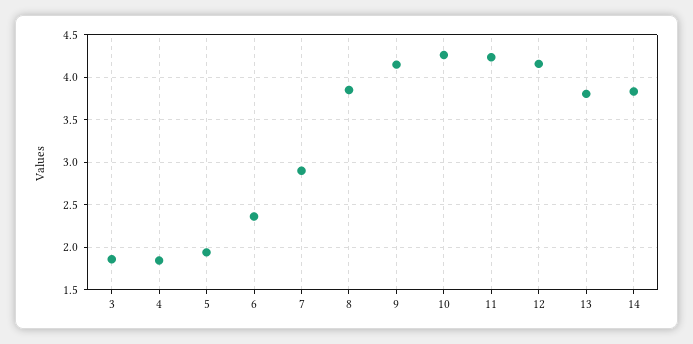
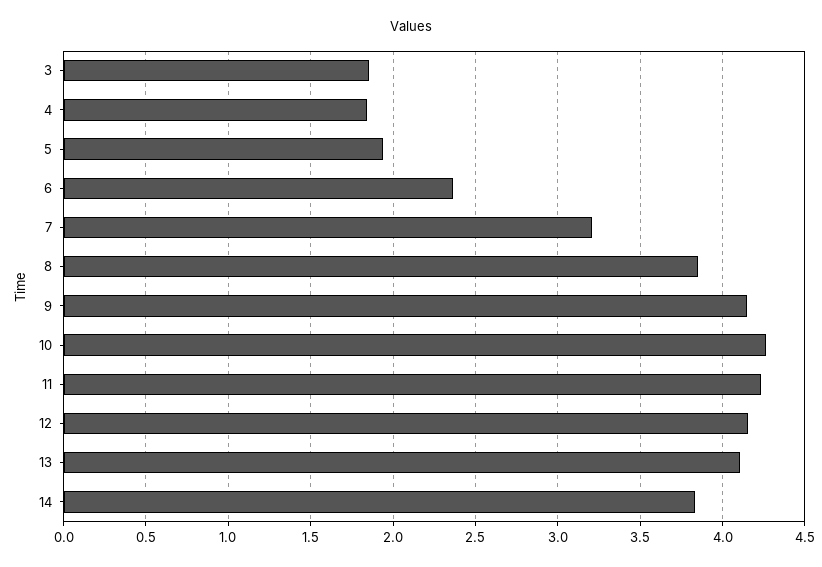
  {
    "3": 1.85,
    "4": 1.85,
    "5": 1.95,
    "6": 2.35,
-   "7": 2.9,
+   "7": 3.2,
    "8": 3.85,
    "9": 4.15,
    "10": 4.25,
    "11": 4.25,
    "12": 4.15,
-   "13": 3.8,
+   "13": 4.1,
    "14": 3.85
  }

